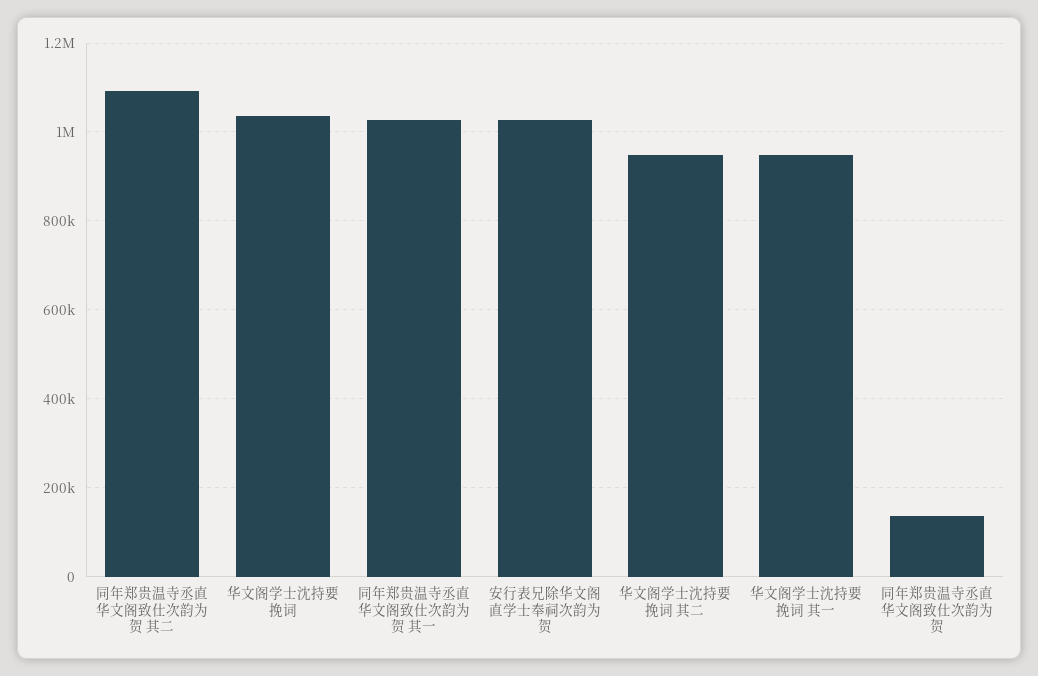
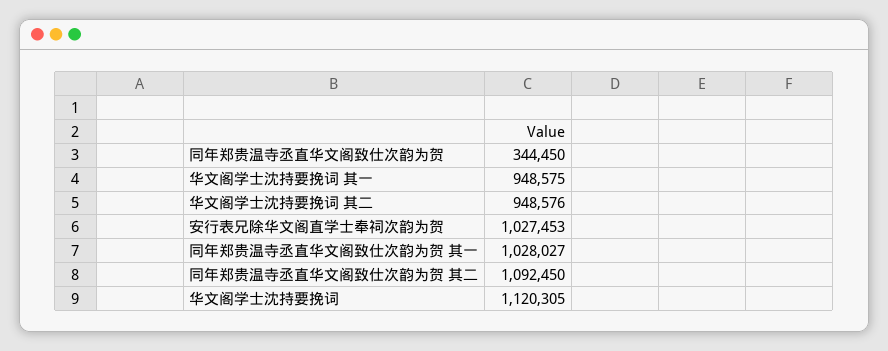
  {
    "同年郑贵温寺丞直华文阁致仕次韵为贺 其二": 1092450,
-   "华文阁学士沈持要挽词": 1040000,
+   "华文阁学士沈持要挽词": 1120305,
    "同年郑贵温寺丞直华文阁致仕次韵为贺 其一": 1028027,
    "安行表兄除华文阁直学士奉祠次韵为贺": 1027453,
    "华文阁学士沈持要挽词 其二": 948576,
    "华文阁学士沈持要挽词 其一": 948575,
-   "同年郑贵温寺丞直华文阁致仕次韵为贺": 140000
+   "同年郑贵温寺丞直华文阁致仕次韵为贺": 344450
  }

